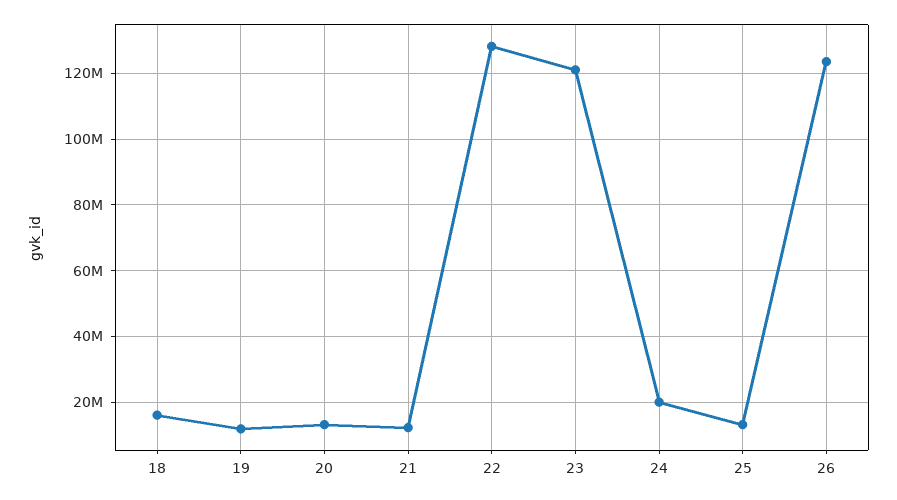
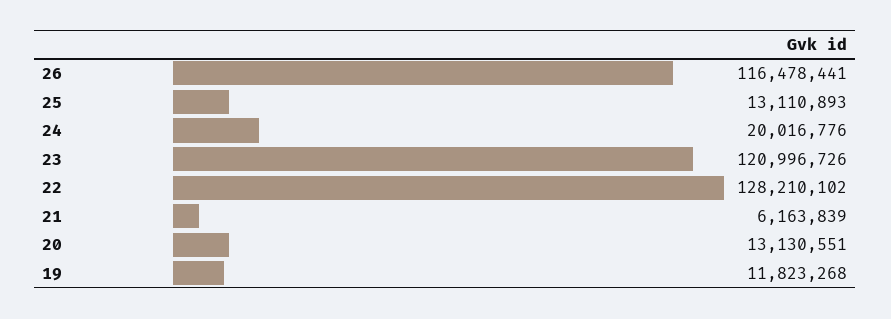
  {
-   "18": 16000000,
    "19": 11823268,
    "20": 13130551,
-   "21": 12000000,
+   "21": 6163839,
    "22": 128210102,
    "23": 120996726,
    "24": 20016776,
    "25": 13110893,
-   "26": 124000000
+   "26": 116478441
  }

